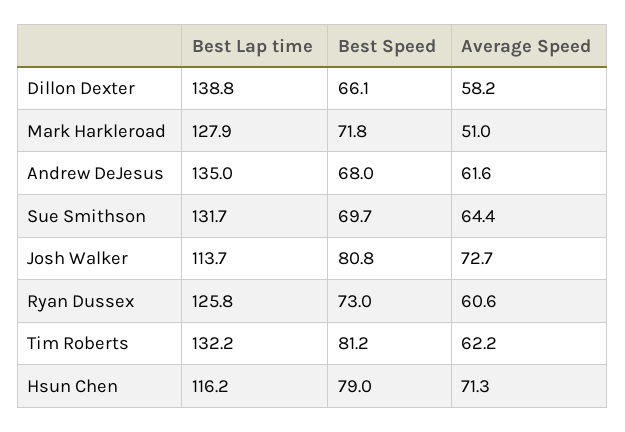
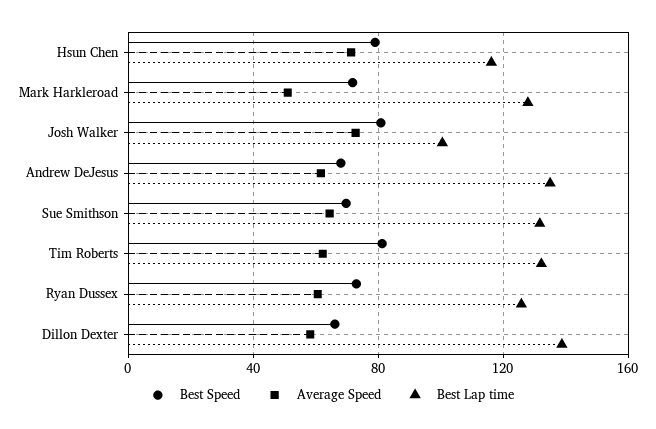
  {
    "Best Lap time": {
      "Dillon Dexter": 138.8,
      "Mark Harkleroad": 127.9,
      "Andrew DeJesus": 135,
      "Sue Smithson": 131.7,
-     "Josh Walker": 113.7,
+     "Josh Walker": 100,
      "Ryan Dussex": 125.8,
      "Tim Roberts": 132.2,
      "Hsun Chen": 116.2
    },
    "Best Speed": {
      "Dillon Dexter": 66.1,
      "Mark Harkleroad": 71.8,
      "Andrew DeJesus": 68,
      "Sue Smithson": 69.7,
      "Josh Walker": 80.8,
      "Ryan Dussex": 73,
      "Tim Roberts": 81.2,
      "Hsun Chen": 79
    },
    "Average Speed": {
      "Dillon Dexter": 58.2,
      "Mark Harkleroad": 51,
      "Andrew DeJesus": 61.6,
      "Sue Smithson": 64.4,
      "Josh Walker": 72.7,
      "Ryan Dussex": 60.6,
      "Tim Roberts": 62.2,
      "Hsun Chen": 71.3
    }
  }

